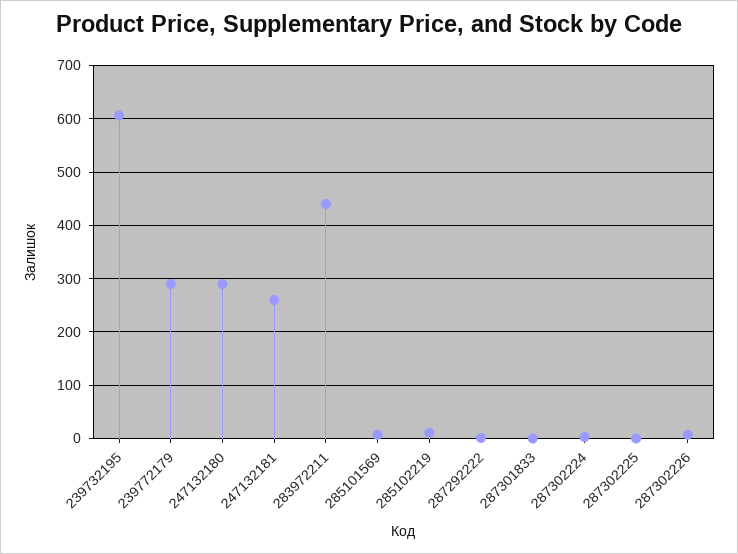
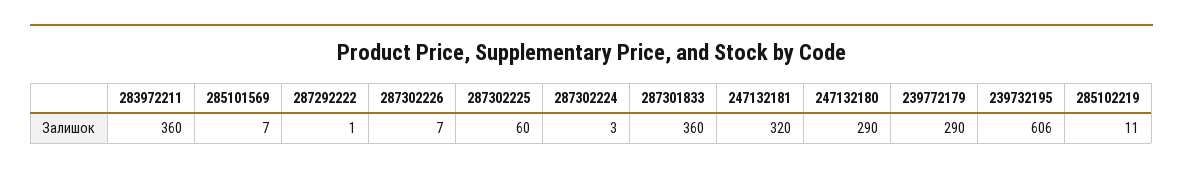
  {
    "239732195": 606,
    "239772179": 290,
    "247132180": 290,
-   "247132181": 260,
+   "247132181": 320,
-   "283972211": 440,
+   "283972211": 360,
    "285101569": 7,
    "285102219": 11,
    "287292222": 1,
-   "287301833": 0,
+   "287301833": 360,
    "287302224": 3,
-   "287302225": 0,
+   "287302225": 60,
    "287302226": 7
  }

